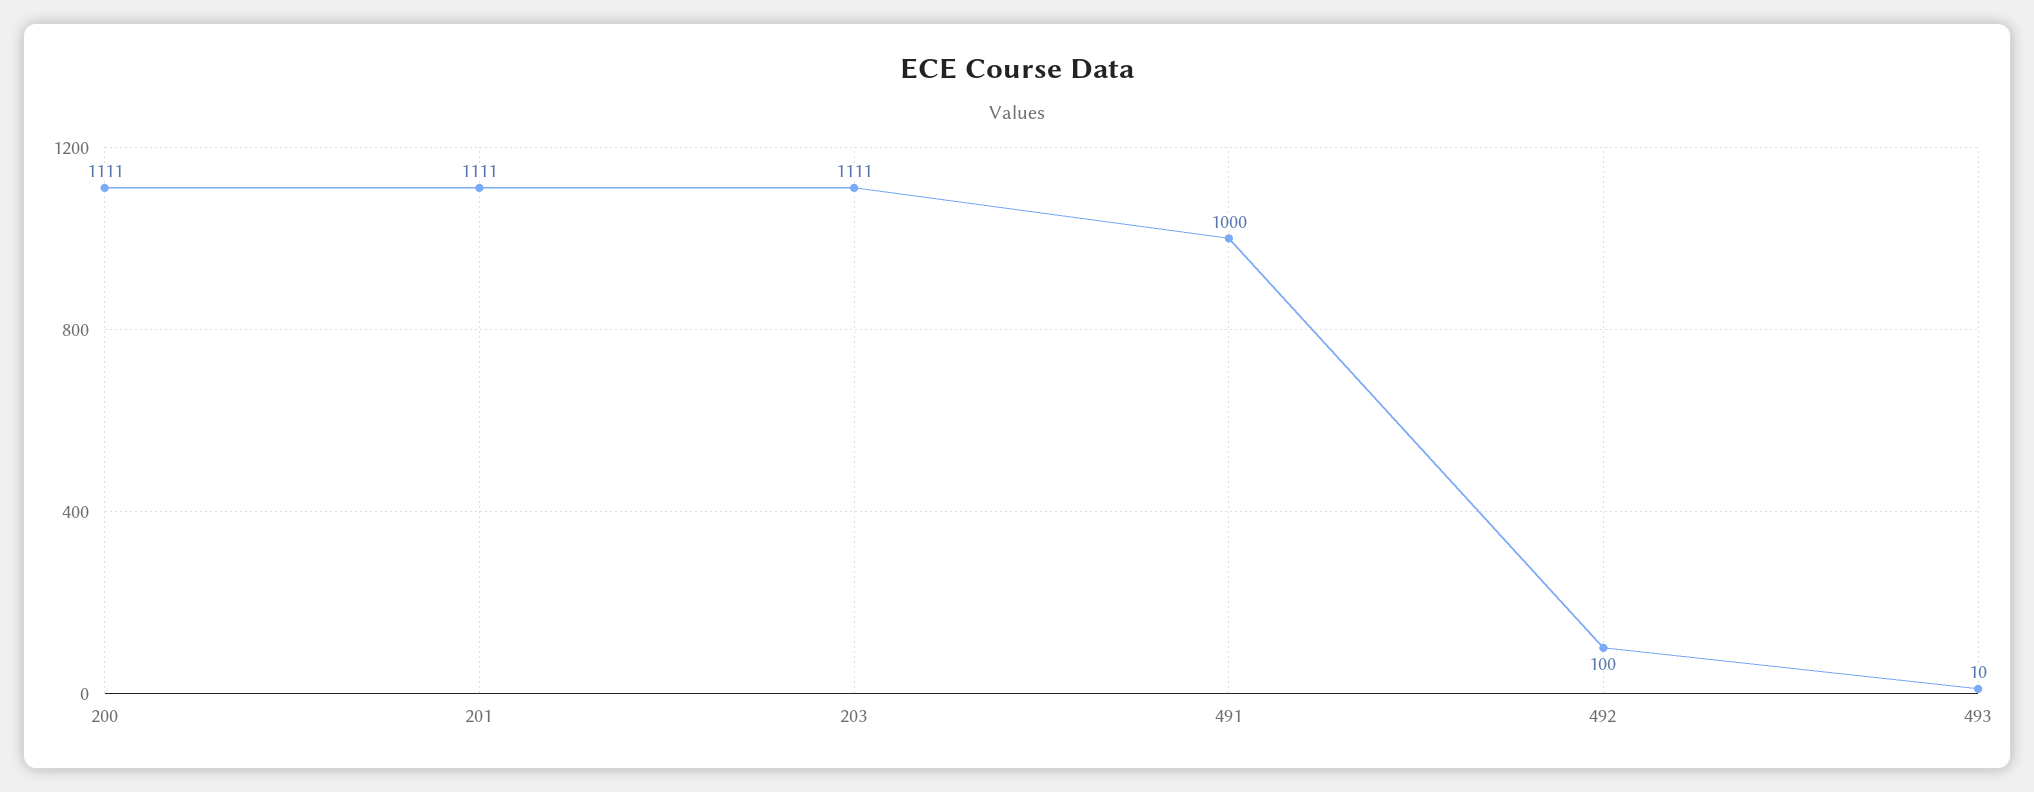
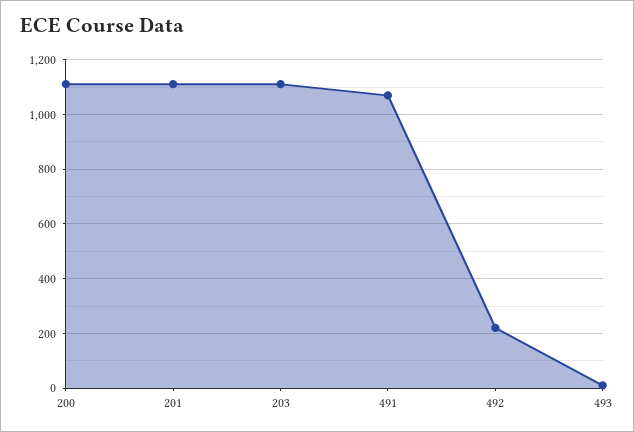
  {
    "200": 1111,
    "201": 1111,
    "203": 1111,
-   "491": 1000,
+   "491": 1075,
-   "492": 100,
+   "492": 225,
    "493": 10
  }

